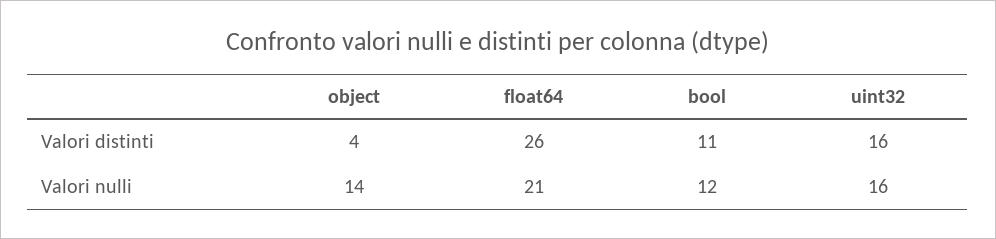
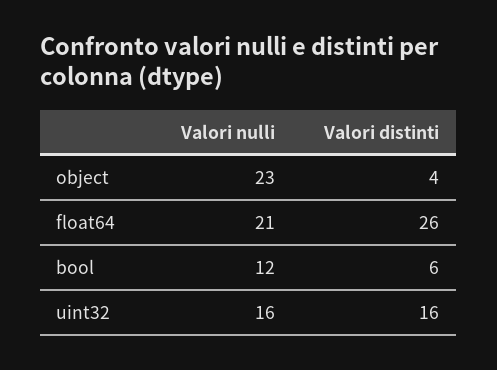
  {
    "object": {
      "Valori distinti": 4,
-     "Valori nulli": 14
+     "Valori nulli": 23
    },
    "float64": {
      "Valori distinti": 26,
      "Valori nulli": 21
    },
    "bool": {
-     "Valori distinti": 11,
+     "Valori distinti": 6,
      "Valori nulli": 12
    },
    "uint32": {
      "Valori distinti": 16,
      "Valori nulli": 16
    }
  }

